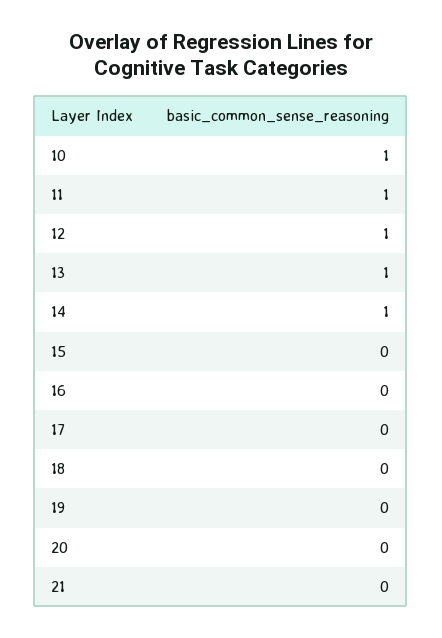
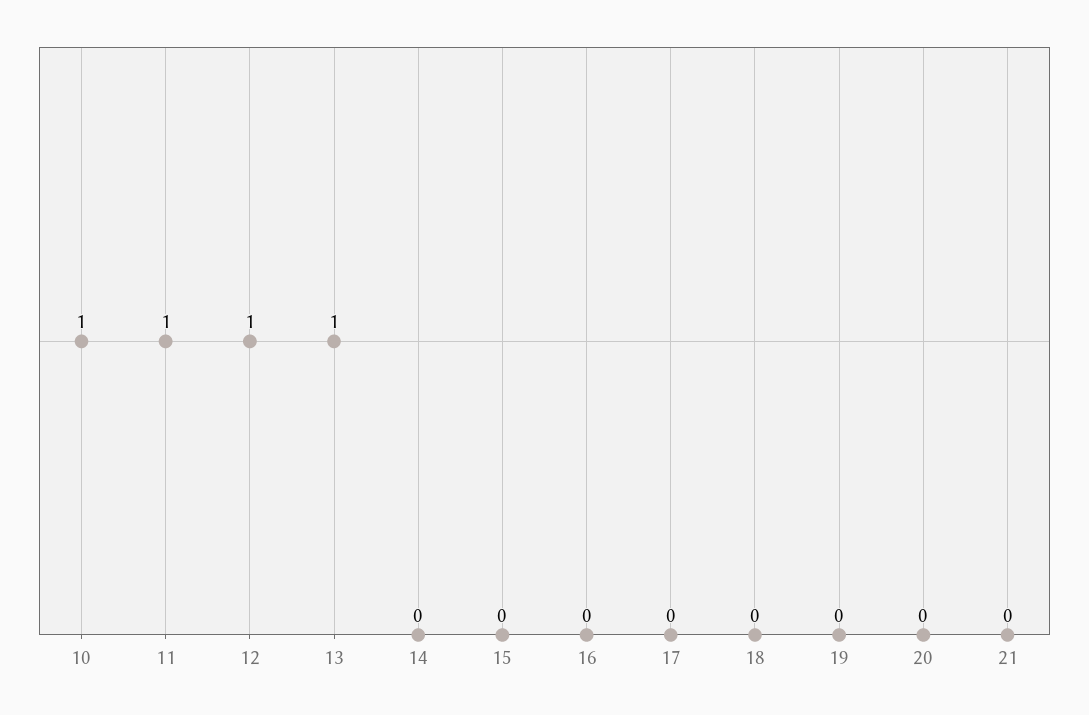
  {
    "10": 1,
    "11": 1,
    "12": 1,
    "13": 1,
-   "14": 1,
+   "14": 0,
    "15": 0,
    "16": 0,
    "17": 0,
    "18": 0,
    "19": 0,
    "20": 0,
    "21": 0
  }

